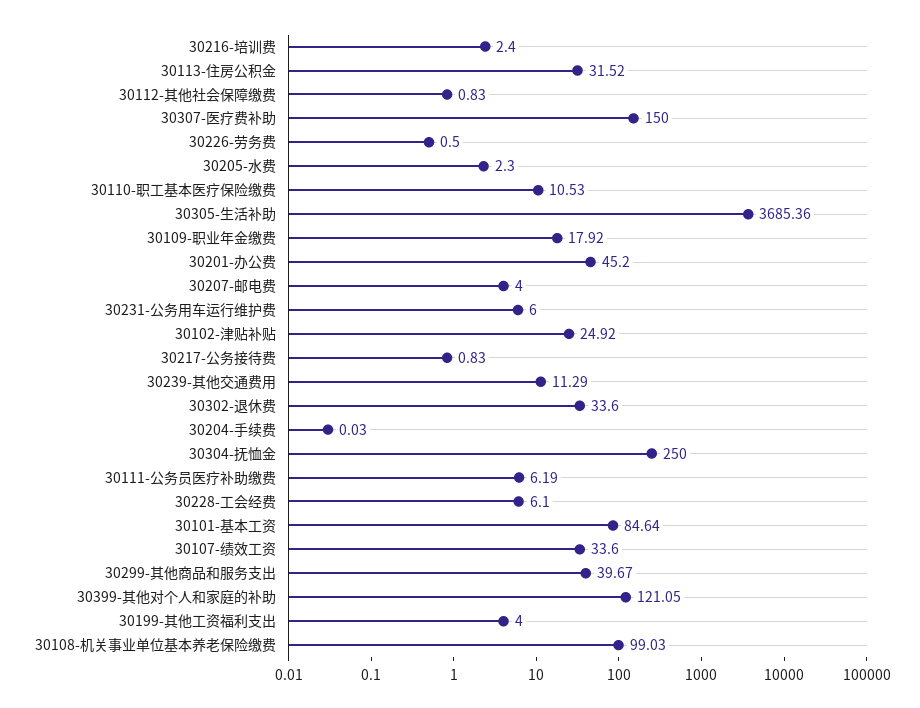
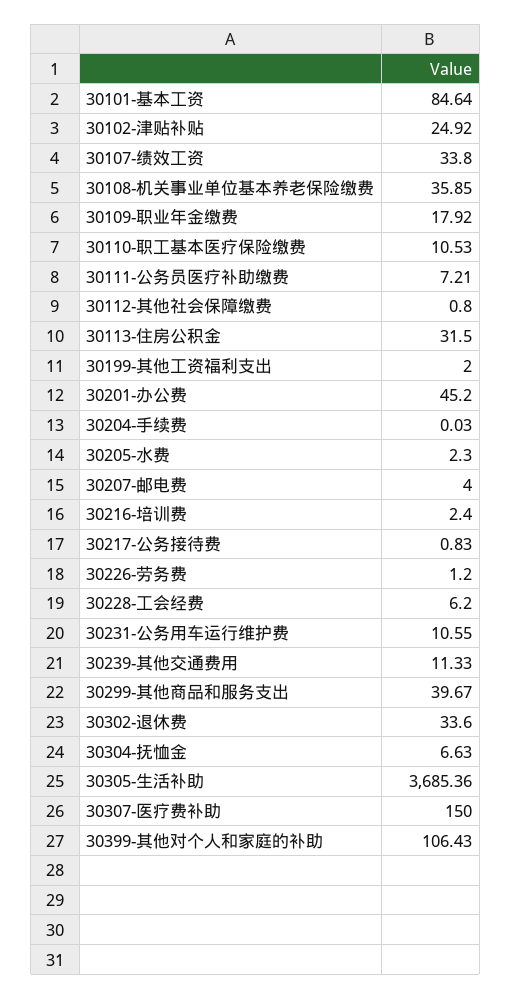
  {
    "30216-培训费": 2.4,
-   "30113-住房公积金": 31.52,
+   "30113-住房公积金": 31.5,
-   "30112-其他社会保障缴费": 0.83,
+   "30112-其他社会保障缴费": 0.8,
    "30307-医疗费补助": 150,
-   "30226-劳务费": 0.5,
+   "30226-劳务费": 1.2,
    "30205-水费": 2.3,
    "30110-职工基本医疗保险缴费": 10.53,
    "30305-生活补助": 3685.36,
    "30109-职业年金缴费": 17.92,
    "30201-办公费": 45.2,
    "30207-邮电费": 4,
-   "30231-公务用车运行维护费": 6,
+   "30231-公务用车运行维护费": 10.55,
    "30102-津贴补贴": 24.92,
    "30217-公务接待费": 0.83,
-   "30239-其他交通费用": 11.29,
+   "30239-其他交通费用": 11.33,
    "30302-退休费": 33.6,
    "30204-手续费": 0.03,
-   "30304-抚恤金": 250,
+   "30304-抚恤金": 6.63,
-   "30111-公务员医疗补助缴费": 6.19,
+   "30111-公务员医疗补助缴费": 7.21,
-   "30228-工会经费": 6.1,
+   "30228-工会经费": 6.2,
    "30101-基本工资": 84.64,
-   "30107-绩效工资": 33.6,
+   "30107-绩效工资": 33.8,
    "30299-其他商品和服务支出": 39.67,
-   "30399-其他对个人和家庭的补助": 121.05,
+   "30399-其他对个人和家庭的补助": 106.43,
-   "30199-其他工资福利支出": 4,
+   "30199-其他工资福利支出": 2,
-   "30108-机关事业单位基本养老保险缴费": 99.03
+   "30108-机关事业单位基本养老保险缴费": 35.85
  }

